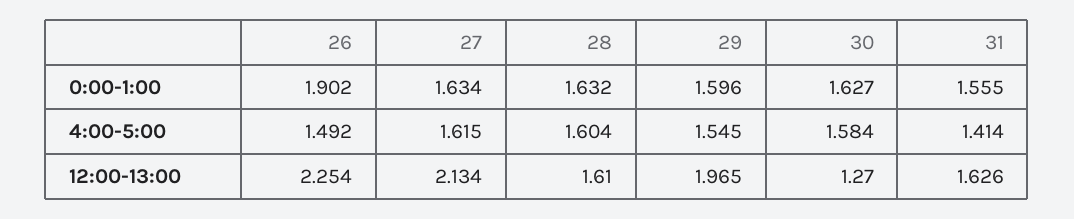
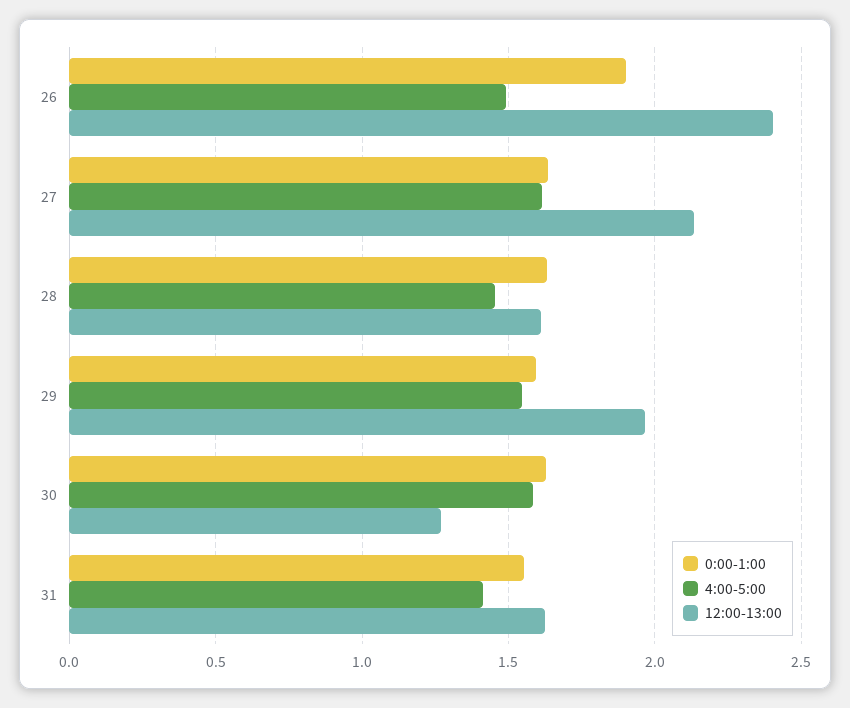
  {
    "0:00-1:00": {
      "26": 1.902,
      "27": 1.634,
      "28": 1.632,
      "29": 1.596,
      "30": 1.627,
      "31": 1.555
    },
    "4:00-5:00": {
      "26": 1.492,
      "27": 1.615,
-     "28": 1.604,
+     "28": 1.45,
      "29": 1.545,
      "30": 1.584,
      "31": 1.414
    },
    "12:00-13:00": {
-     "26": 2.254,
+     "26": 2.4,
      "27": 2.134,
      "28": 1.61,
      "29": 1.965,
      "30": 1.27,
      "31": 1.626
    }
  }

